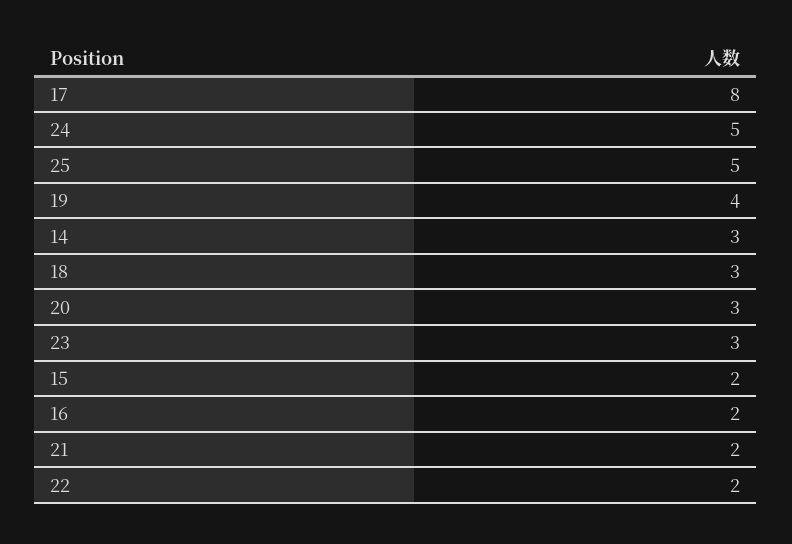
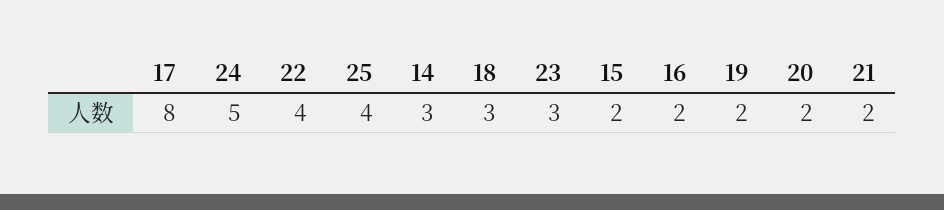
  {
    "17": 8,
    "24": 5,
-   "25": 5,
+   "25": 4,
-   "19": 4,
+   "19": 2,
    "14": 3,
    "18": 3,
-   "20": 3,
+   "20": 2,
    "23": 3,
    "15": 2,
    "16": 2,
    "21": 2,
-   "22": 2
+   "22": 4
  }

